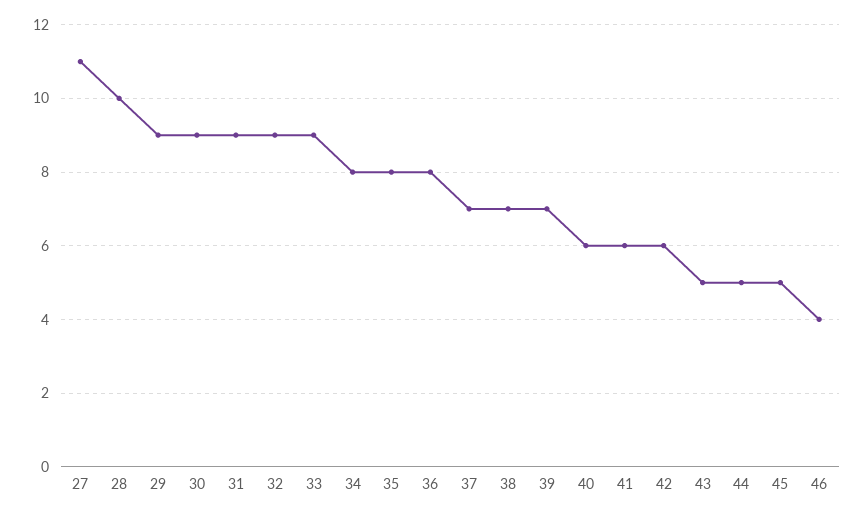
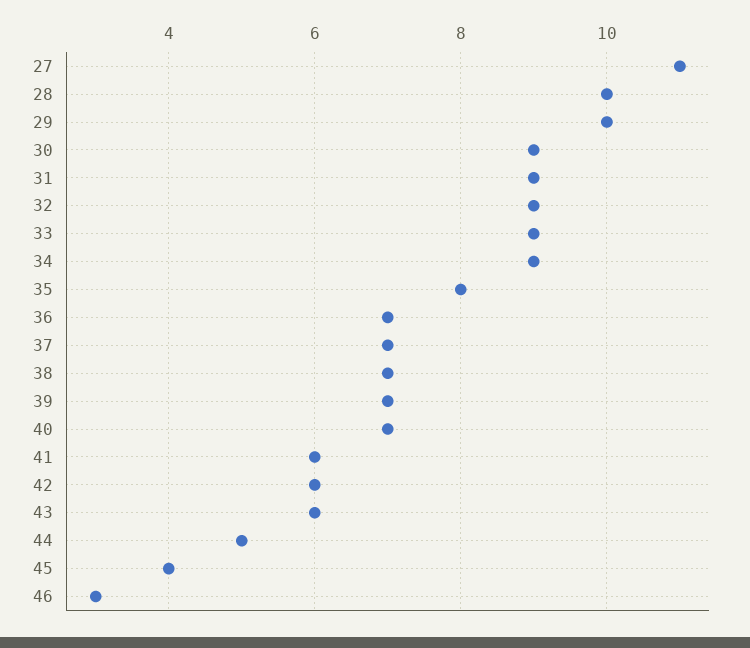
  {
    "27": 11,
    "28": 10,
-   "29": 9,
+   "29": 10,
    "30": 9,
    "31": 9,
    "32": 9,
    "33": 9,
-   "34": 8,
+   "34": 9,
    "35": 8,
-   "36": 8,
+   "36": 7,
    "37": 7,
    "38": 7,
    "39": 7,
-   "40": 6,
+   "40": 7,
    "41": 6,
    "42": 6,
-   "43": 5,
+   "43": 6,
    "44": 5,
-   "45": 5,
+   "45": 4,
-   "46": 4
+   "46": 3
  }

